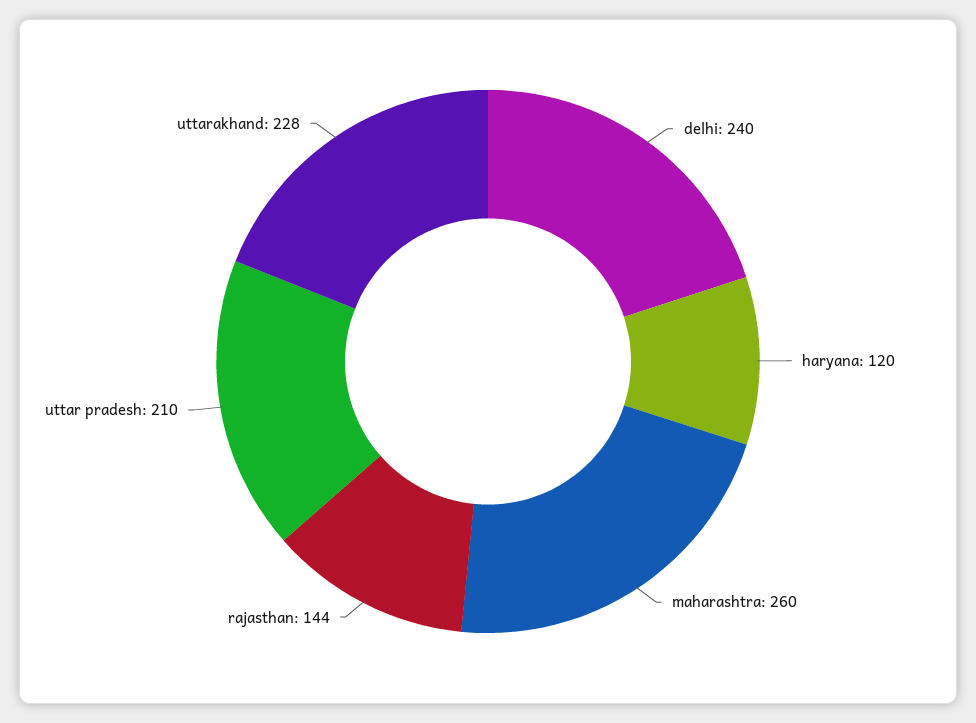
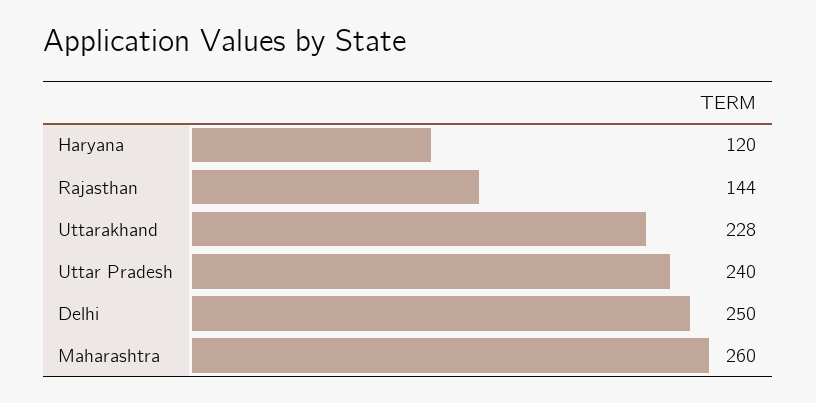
  {
-   "delhi": 240,
+   "delhi": 250,
    "haryana": 120,
    "maharashtra": 260,
    "rajasthan": 144,
-   "uttar pradesh": 210,
+   "uttar pradesh": 240,
    "uttarakhand": 228
  }

